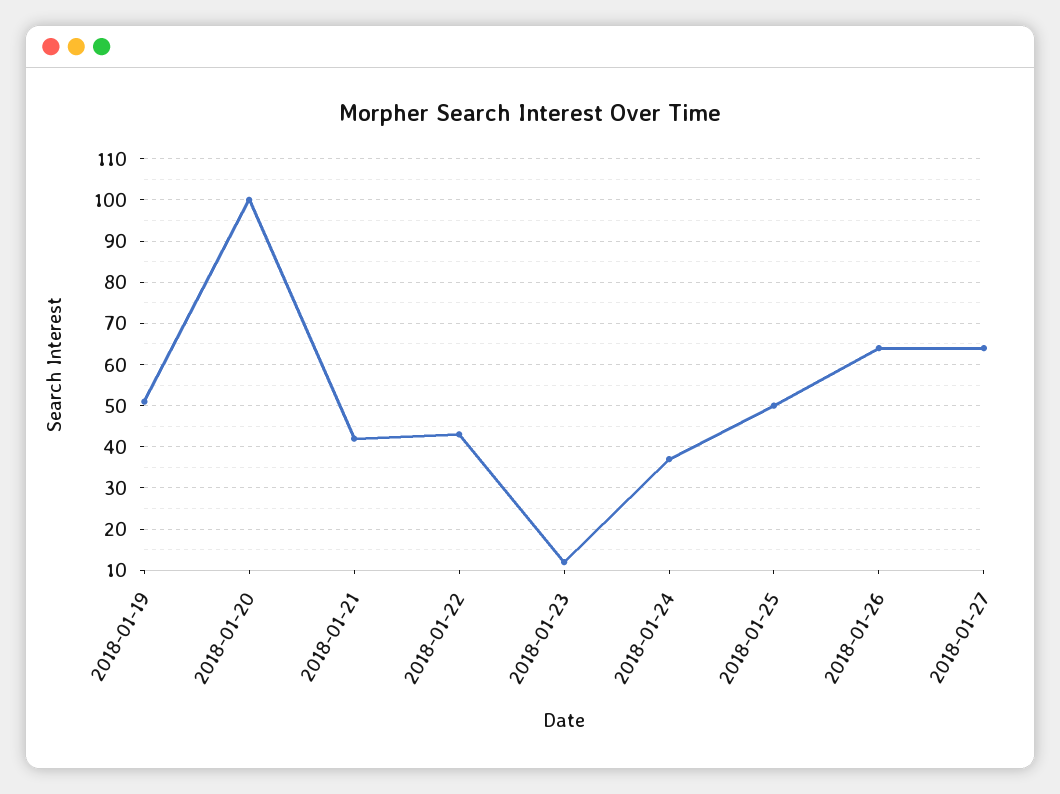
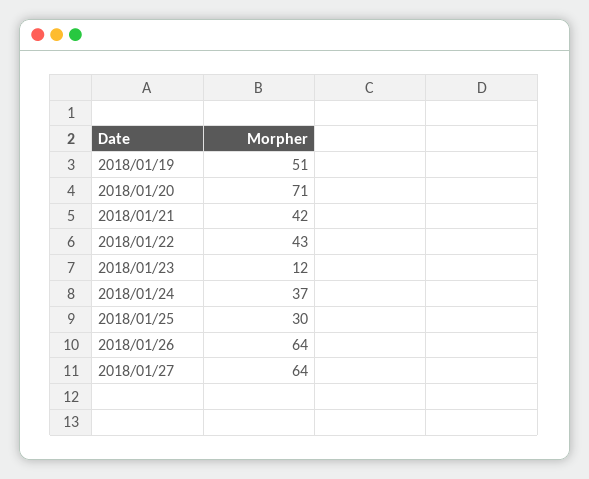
  {
    "2018-01-19": 51,
-   "2018-01-20": 100,
+   "2018-01-20": 71,
    "2018-01-21": 42,
    "2018-01-22": 43,
    "2018-01-23": 12,
    "2018-01-24": 37,
-   "2018-01-25": 50,
+   "2018-01-25": 30,
    "2018-01-26": 64,
    "2018-01-27": 64
  }

